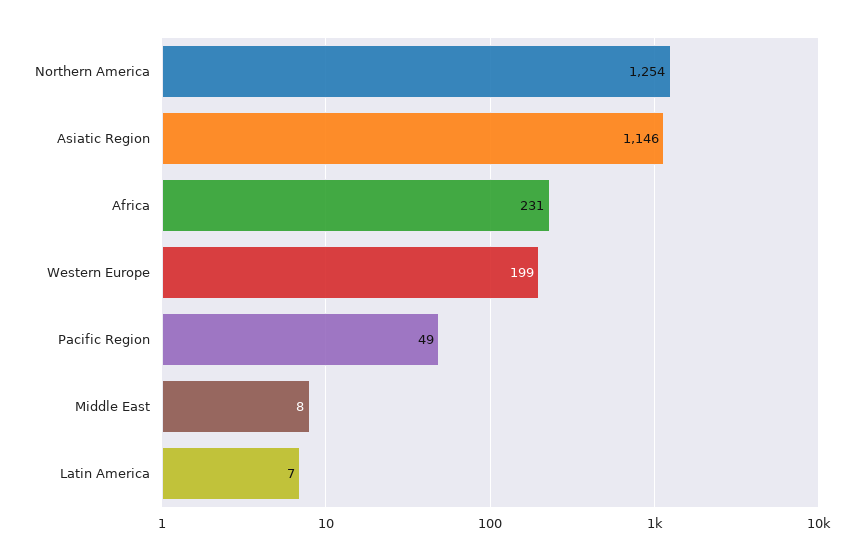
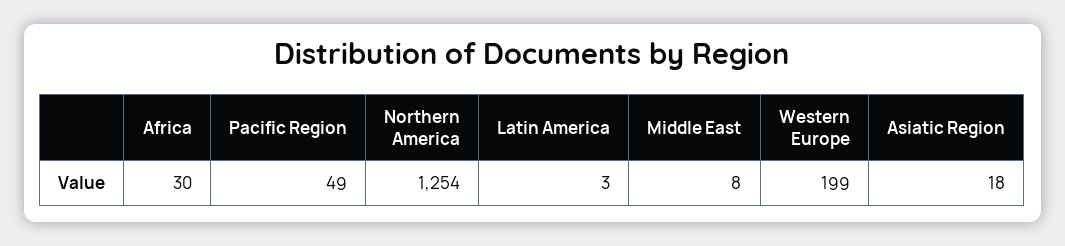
  {
    "Northern America": 1254,
-   "Asiatic Region": 1146,
+   "Asiatic Region": 18,
-   "Africa": 231,
+   "Africa": 30,
    "Western Europe": 199,
    "Pacific Region": 49,
    "Middle East": 8,
-   "Latin America": 7
+   "Latin America": 3
  }

